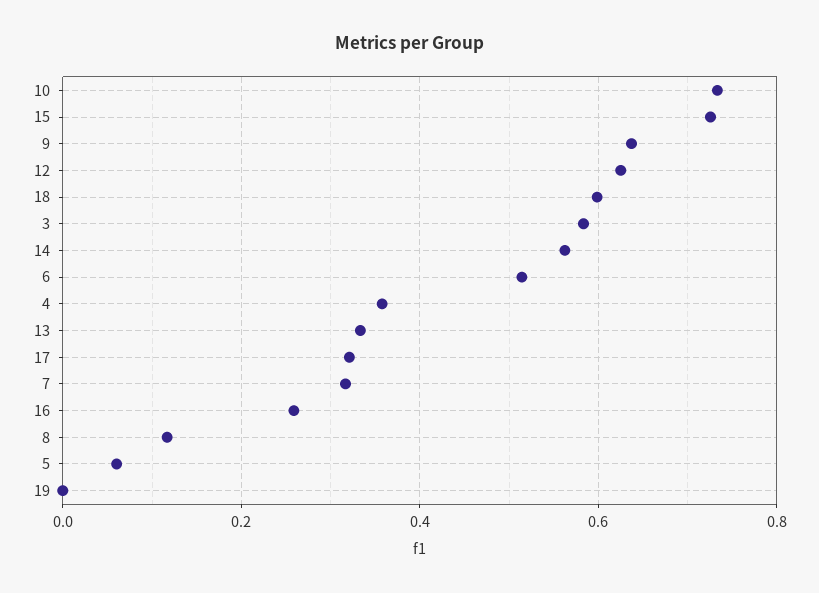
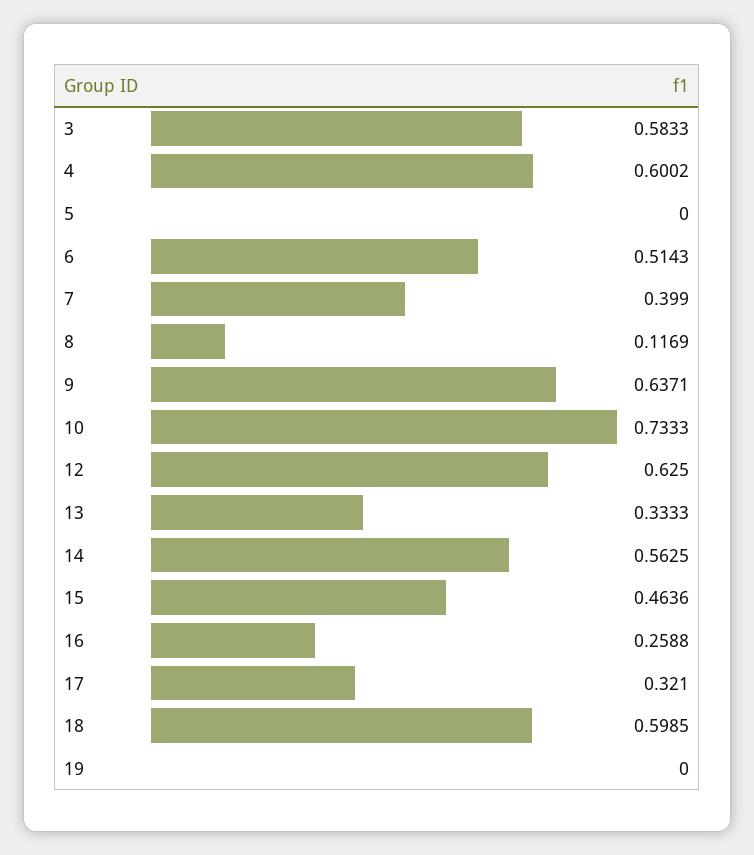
  {
    "10": 0.7333,
-   "15": 0.72,
+   "15": 0.4636,
    "9": 0.6371,
    "12": 0.625,
    "18": 0.5985,
    "3": 0.5833,
    "14": 0.5625,
    "6": 0.5143,
-   "4": 0.36,
+   "4": 0.6002,
    "13": 0.3333,
    "17": 0.321,
-   "7": 0.32,
+   "7": 0.399,
    "16": 0.2588,
    "8": 0.1169,
-   "5": 0.06,
+   "5": 0,
    "19": 0
  }

